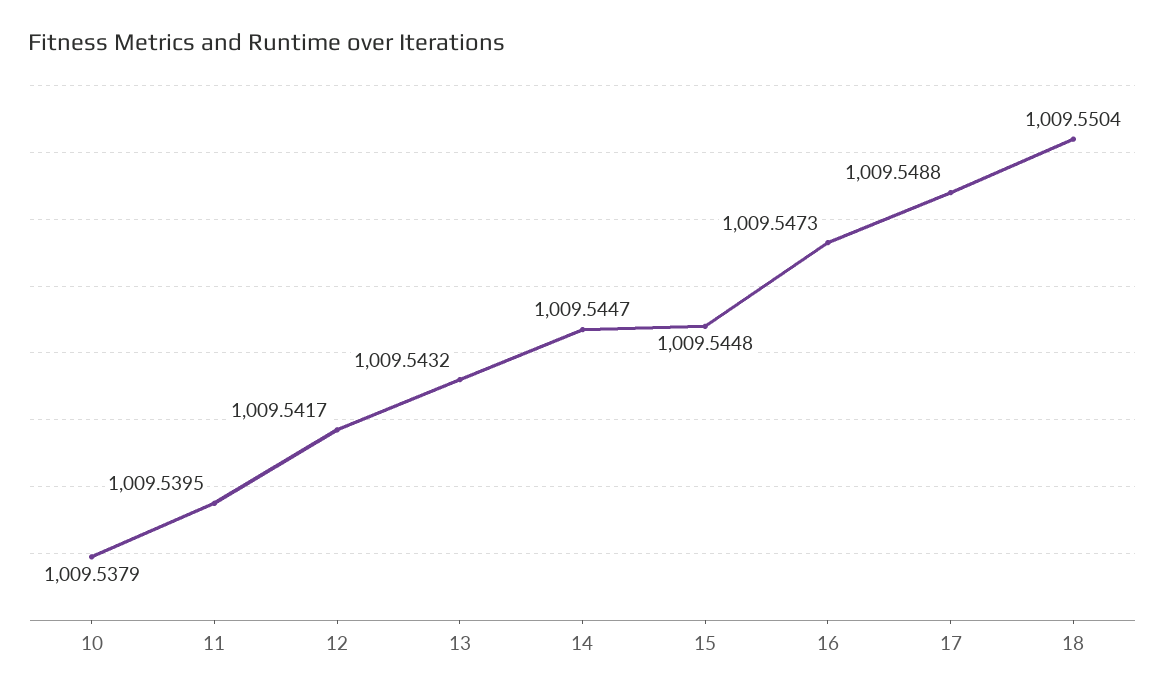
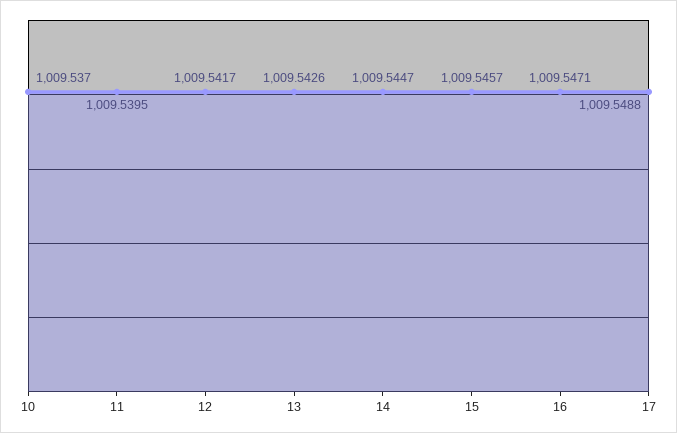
  {
-   "10": 1009.5379,
+   "10": 1009.537,
    "11": 1009.5395,
    "12": 1009.5417,
-   "13": 1009.5432,
+   "13": 1009.5426,
    "14": 1009.5447,
-   "15": 1009.5448,
+   "15": 1009.5457,
-   "16": 1009.5473,
+   "16": 1009.5471,
-   "17": 1009.5488,
+   "17": 1009.5488
-   "18": 1009.5504
  }

